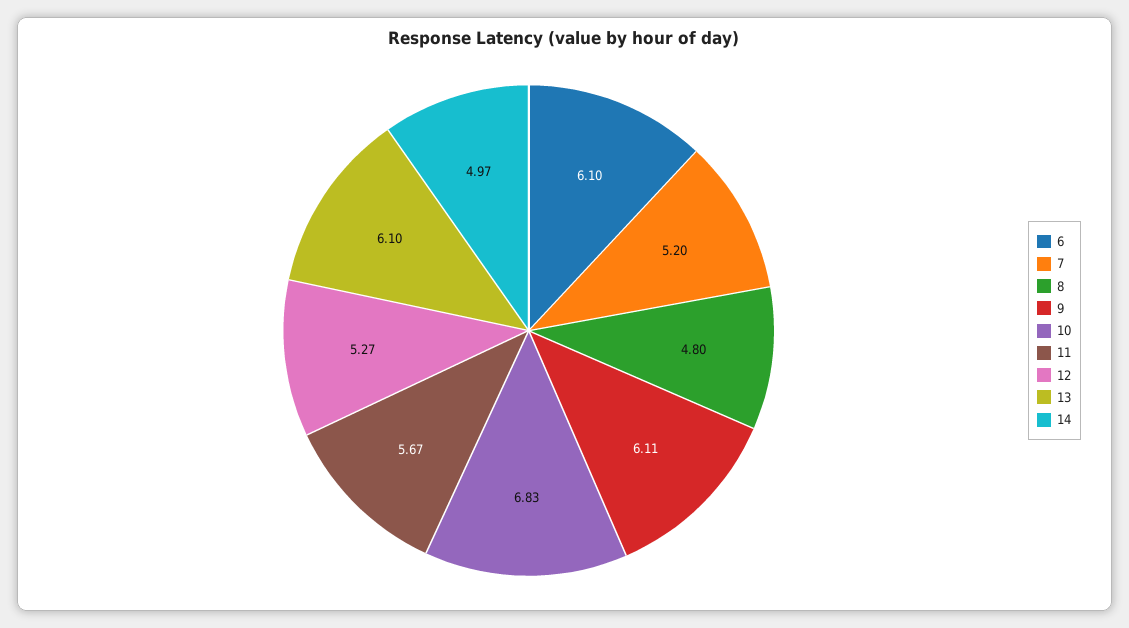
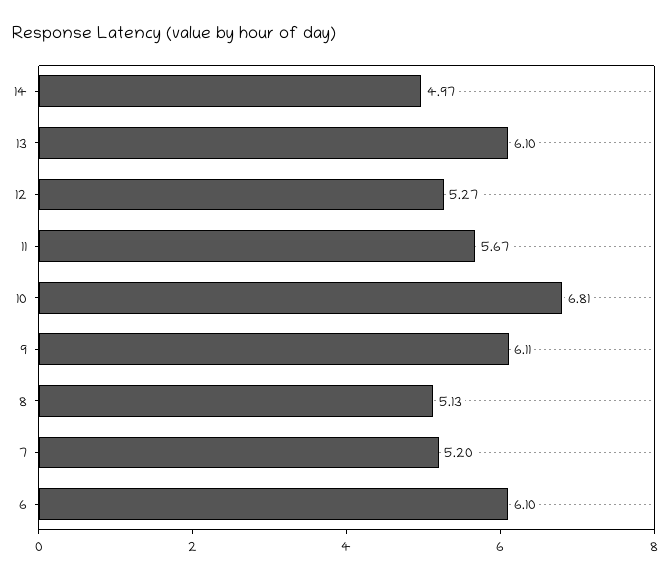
  {
    "6": 6.1,
    "7": 5.2,
-   "8": 4.8,
+   "8": 5.13,
    "9": 6.11,
-   "10": 6.83,
+   "10": 6.81,
    "11": 5.67,
    "12": 5.27,
    "13": 6.1,
    "14": 4.97
  }

